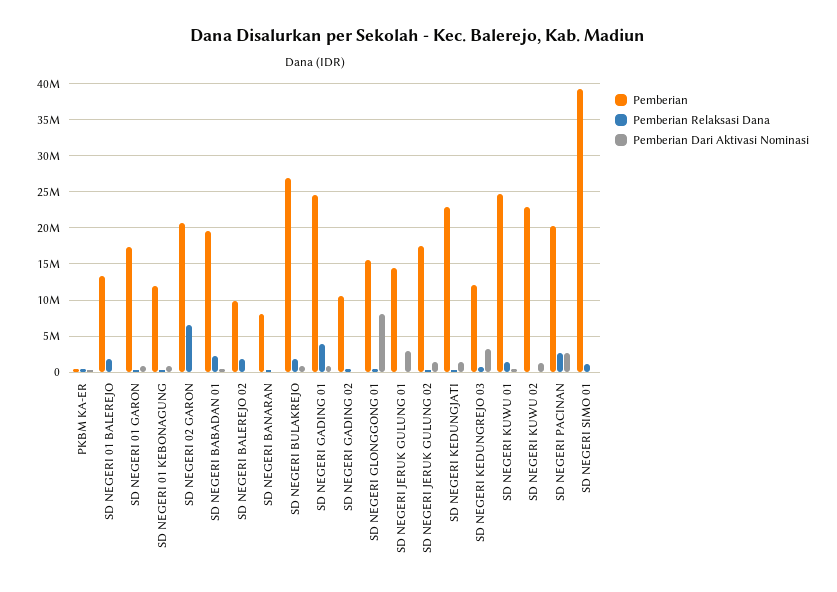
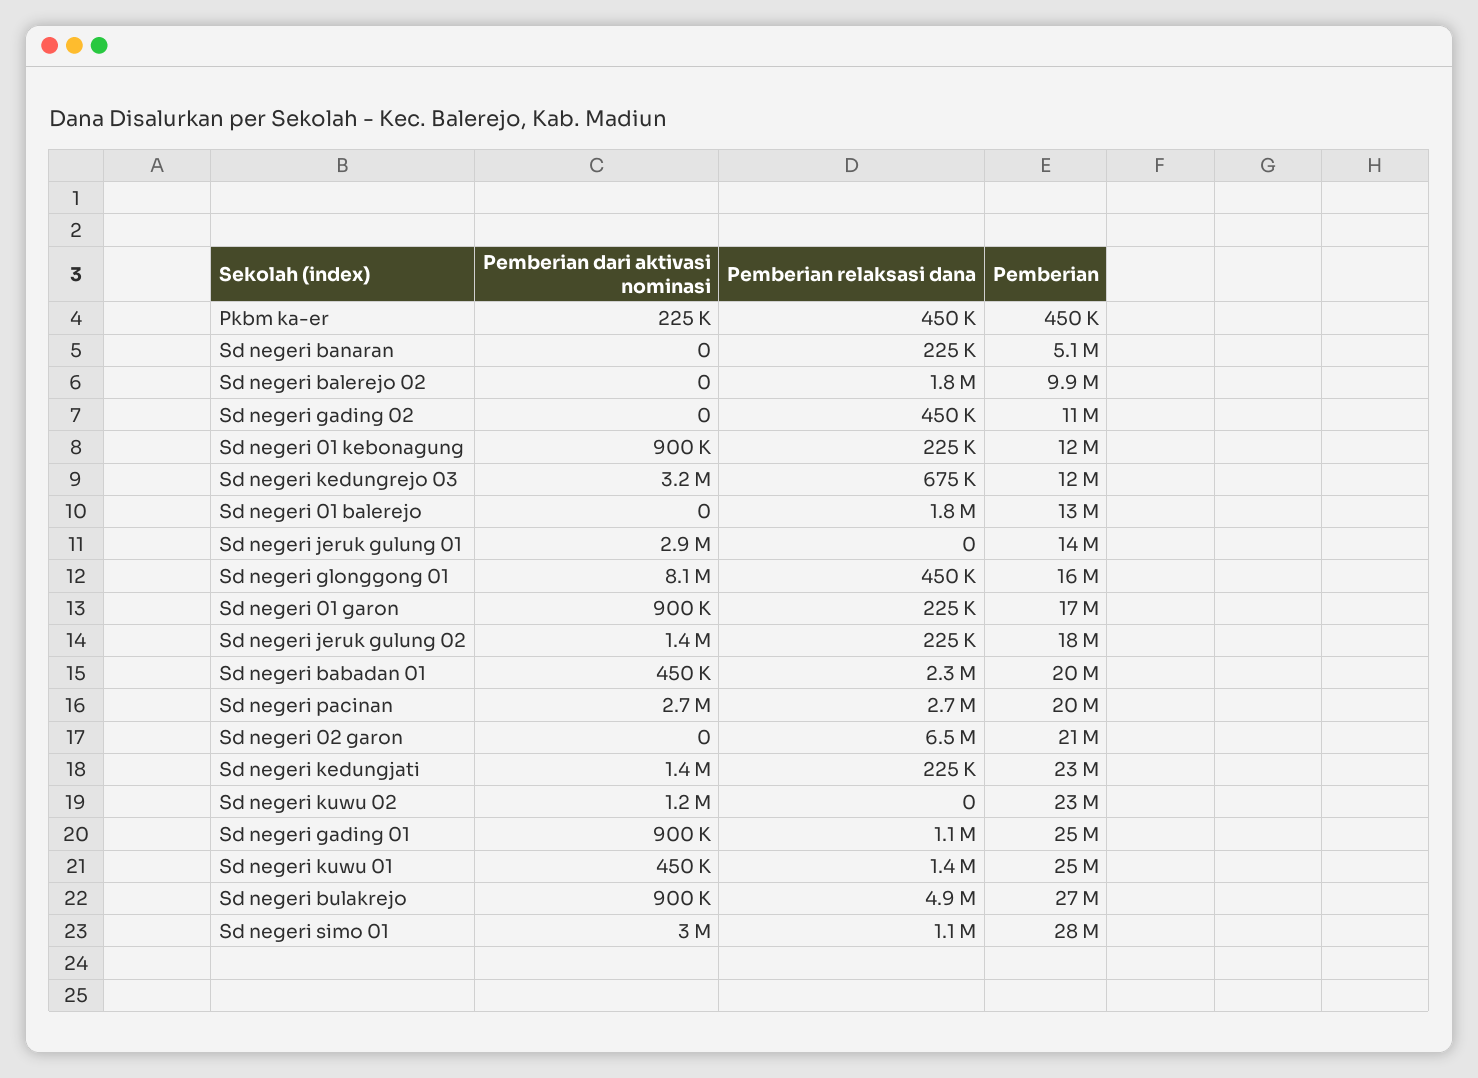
  {
    "Pemberian": {
      "PKBM KA-ER": 450000,
      "SD NEGERI 01 BALEREJO": 13000000,
      "SD NEGERI 01 GARON": 17000000,
      "SD NEGERI 01 KEBONAGUNG": 12000000,
      "SD NEGERI 02 GARON": 21000000,
      "SD NEGERI BABADAN 01": 20000000,
      "SD NEGERI BALEREJO 02": 9900000,
-     "SD NEGERI BANARAN": 8000000,
+     "SD NEGERI BANARAN": 5100000,
      "SD NEGERI BULAKREJO": 27000000,
      "SD NEGERI GADING 01": 25000000,
      "SD NEGERI GADING 02": 11000000,
      "SD NEGERI GLONGGONG 01": 16000000,
      "SD NEGERI JERUK GULUNG 01": 14000000,
      "SD NEGERI JERUK GULUNG 02": 18000000,
      "SD NEGERI KEDUNGJATI": 23000000,
      "SD NEGERI KEDUNGREJO 03": 12000000,
      "SD NEGERI KUWU 01": 25000000,
      "SD NEGERI KUWU 02": 23000000,
      "SD NEGERI PACINAN": 20000000,
-     "SD NEGERI SIMO 01": 39000000
+     "SD NEGERI SIMO 01": 28000000
    },
    "Pemberian Relaksasi Dana": {
      "PKBM KA-ER": 450000,
      "SD NEGERI 01 BALEREJO": 1800000,
      "SD NEGERI 01 GARON": 225000,
      "SD NEGERI 01 KEBONAGUNG": 225000,
      "SD NEGERI 02 GARON": 6500000,
      "SD NEGERI BABADAN 01": 2300000,
      "SD NEGERI BALEREJO 02": 1800000,
      "SD NEGERI BANARAN": 225000,
-     "SD NEGERI BULAKREJO": 2000000,
+     "SD NEGERI BULAKREJO": 4900000,
-     "SD NEGERI GADING 01": 4000000,
+     "SD NEGERI GADING 01": 1100000,
      "SD NEGERI GADING 02": 450000,
      "SD NEGERI GLONGGONG 01": 450000,
      "SD NEGERI JERUK GULUNG 01": 0,
      "SD NEGERI JERUK GULUNG 02": 225000,
      "SD NEGERI KEDUNGJATI": 225000,
      "SD NEGERI KEDUNGREJO 03": 675000,
      "SD NEGERI KUWU 01": 1400000,
      "SD NEGERI KUWU 02": 0,
      "SD NEGERI PACINAN": 2700000,
      "SD NEGERI SIMO 01": 1100000
    },
    "Pemberian Dari Aktivasi Nominasi": {
      "PKBM KA-ER": 225000,
      "SD NEGERI 01 BALEREJO": 0,
      "SD NEGERI 01 GARON": 900000,
      "SD NEGERI 01 KEBONAGUNG": 900000,
      "SD NEGERI 02 GARON": 0,
      "SD NEGERI BABADAN 01": 450000,
      "SD NEGERI BALEREJO 02": 0,
      "SD NEGERI BANARAN": 0,
      "SD NEGERI BULAKREJO": 900000,
      "SD NEGERI GADING 01": 900000,
      "SD NEGERI GADING 02": 0,
      "SD NEGERI GLONGGONG 01": 8100000,
      "SD NEGERI JERUK GULUNG 01": 2900000,
      "SD NEGERI JERUK GULUNG 02": 1400000,
      "SD NEGERI KEDUNGJATI": 1400000,
      "SD NEGERI KEDUNGREJO 03": 3200000,
      "SD NEGERI KUWU 01": 450000,
      "SD NEGERI KUWU 02": 1200000,
      "SD NEGERI PACINAN": 2700000,
-     "SD NEGERI SIMO 01": 0
+     "SD NEGERI SIMO 01": 3000000
    }
  }

